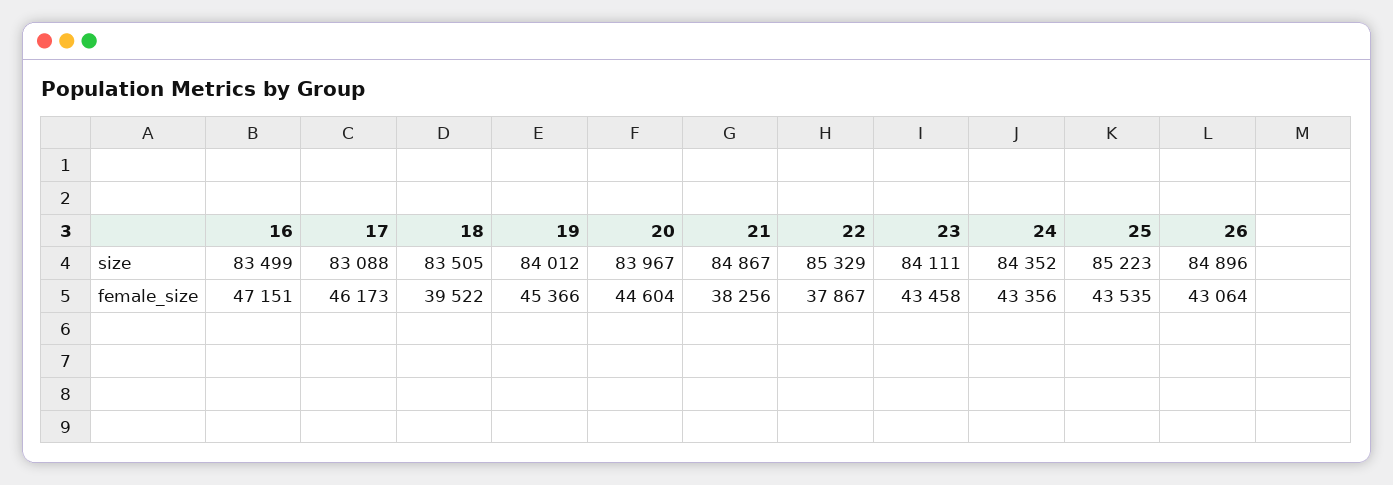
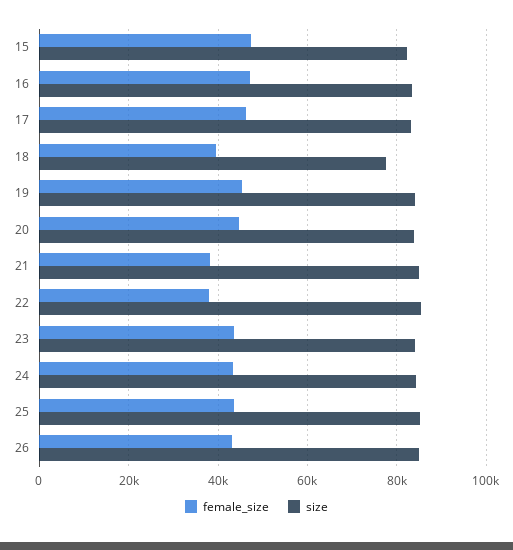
  {
    "size": {
      "16": 83499,
      "17": 83088,
-     "18": 83505,
+     "18": 78000,
      "19": 84012,
      "20": 83967,
      "21": 84867,
      "22": 85329,
      "23": 84111,
      "24": 84352,
      "25": 85223,
-     "26": 84896
+     "26": 84896,
+     "15": 82000
    },
    "female_size": {
      "16": 47151,
      "17": 46173,
      "18": 39522,
      "19": 45366,
      "20": 44604,
      "21": 38256,
      "22": 37867,
      "23": 43458,
      "24": 43356,
      "25": 43535,
-     "26": 43064
+     "26": 43064,
+     "15": 48000
    }
  }

